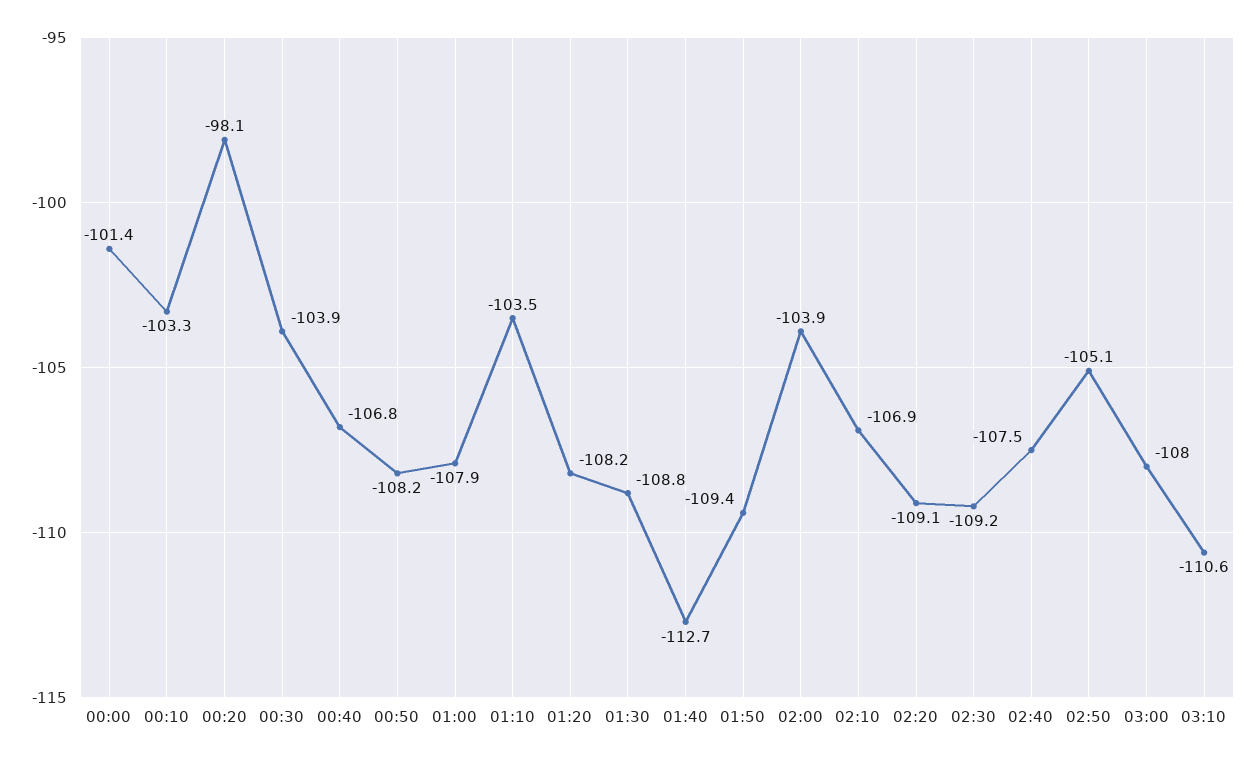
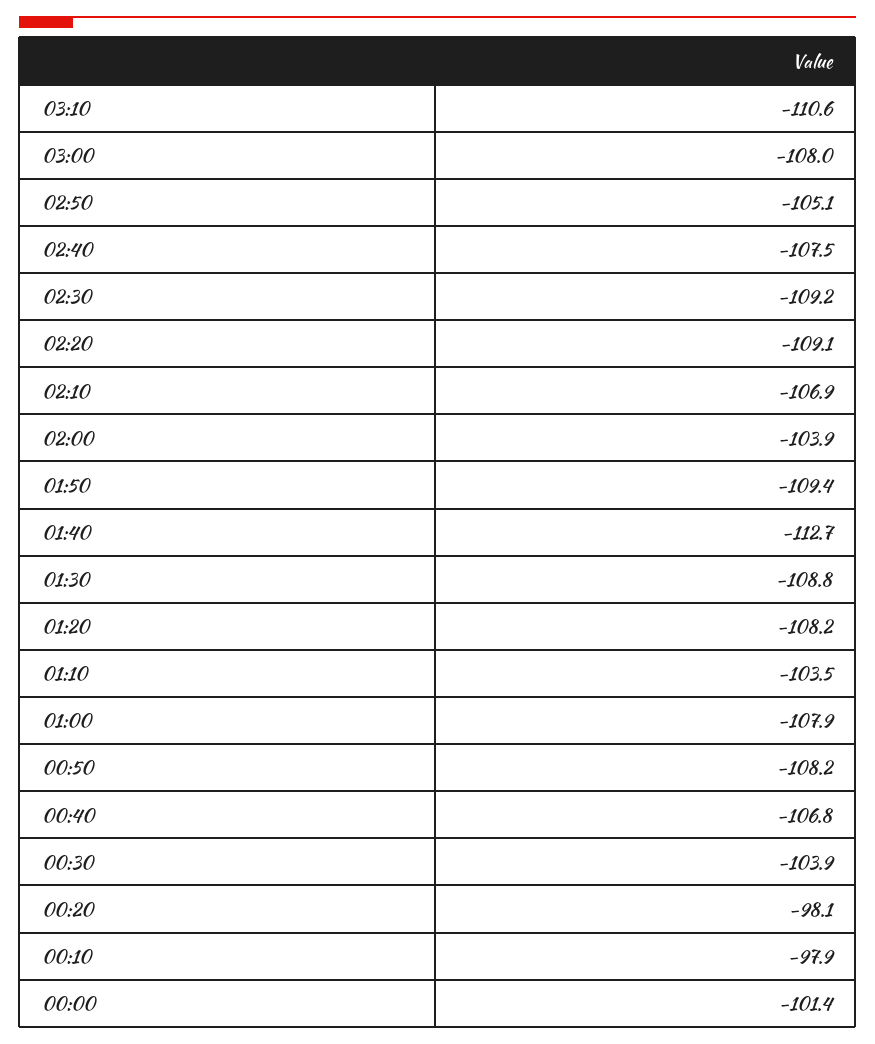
  {
    "00:00": -101.4,
-   "00:10": -103.3,
+   "00:10": -97.9,
    "00:20": -98.1,
    "00:30": -103.9,
    "00:40": -106.8,
    "00:50": -108.2,
    "01:00": -107.9,
    "01:10": -103.5,
    "01:20": -108.2,
    "01:30": -108.8,
    "01:40": -112.7,
    "01:50": -109.4,
    "02:00": -103.9,
    "02:10": -106.9,
    "02:20": -109.1,
    "02:30": -109.2,
    "02:40": -107.5,
    "02:50": -105.1,
    "03:00": -108,
    "03:10": -110.6
  }

